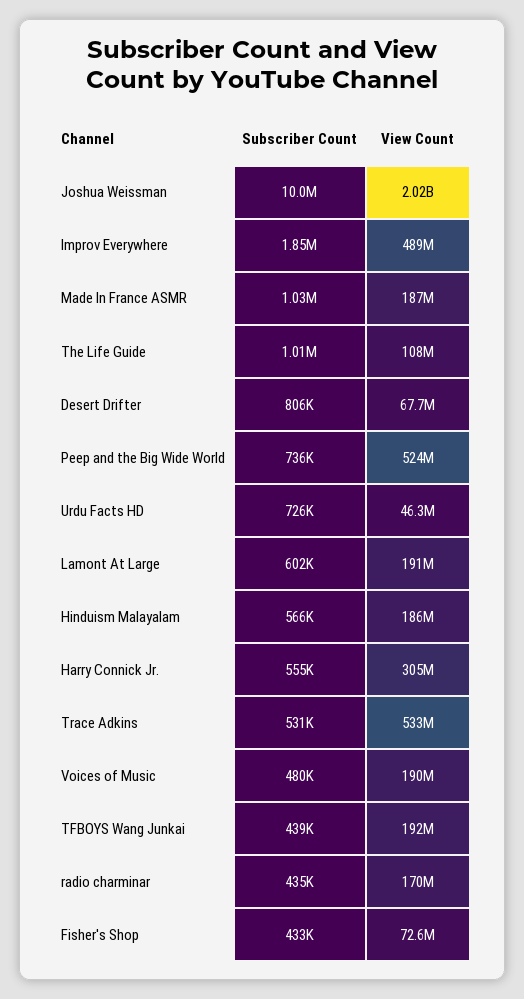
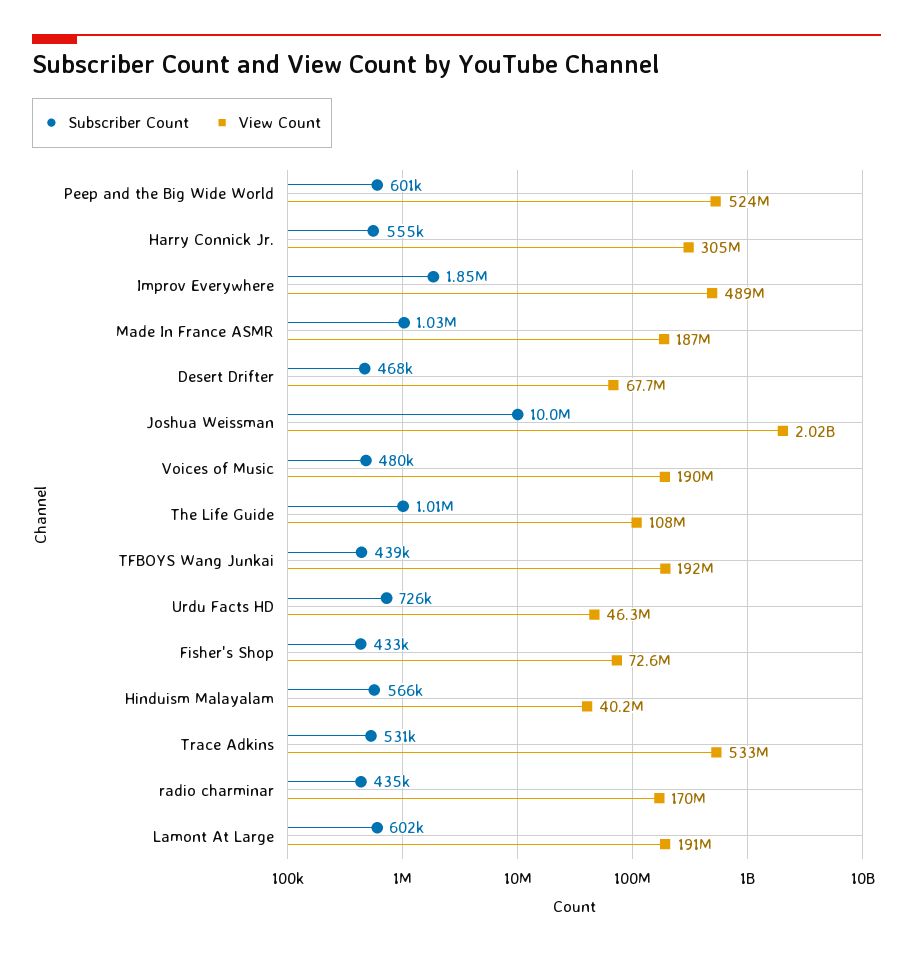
  {
    "Subscriber Count": {
      "Joshua Weissman": 10000000,
      "Improv Everywhere": 1850000,
      "Made In France ASMR": 1030000,
      "The Life Guide": 1010000,
-     "Desert Drifter": 806000,
+     "Desert Drifter": 468000,
-     "Peep and the Big Wide World": 736000,
+     "Peep and the Big Wide World": 601000,
      "Urdu Facts HD": 726000,
      "Lamont At Large": 602000,
      "Hinduism Malayalam": 566000,
      "Harry Connick Jr.": 555000,
      "Trace Adkins": 531000,
      "Voices of Music": 480000,
      "TFBOYS Wang Junkai": 439000,
      "radio charminar": 435000,
      "Fisher's Shop": 433000
    },
    "View Count": {
      "Joshua Weissman": 2020000000,
      "Improv Everywhere": 489000000,
      "Made In France ASMR": 187000000,
      "The Life Guide": 108000000,
      "Desert Drifter": 67700000,
      "Peep and the Big Wide World": 524000000,
      "Urdu Facts HD": 46300000,
      "Lamont At Large": 191000000,
-     "Hinduism Malayalam": 186000000,
+     "Hinduism Malayalam": 40200000,
      "Harry Connick Jr.": 305000000,
      "Trace Adkins": 533000000,
      "Voices of Music": 190000000,
      "TFBOYS Wang Junkai": 192000000,
      "radio charminar": 170000000,
      "Fisher's Shop": 72600000
    }
  }

